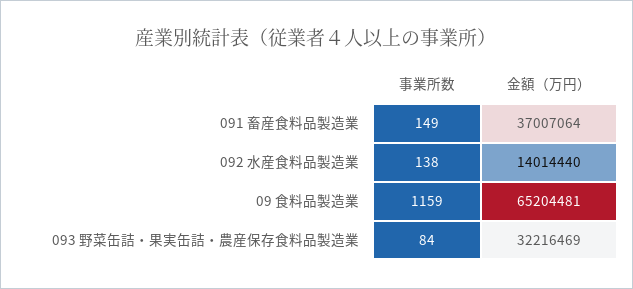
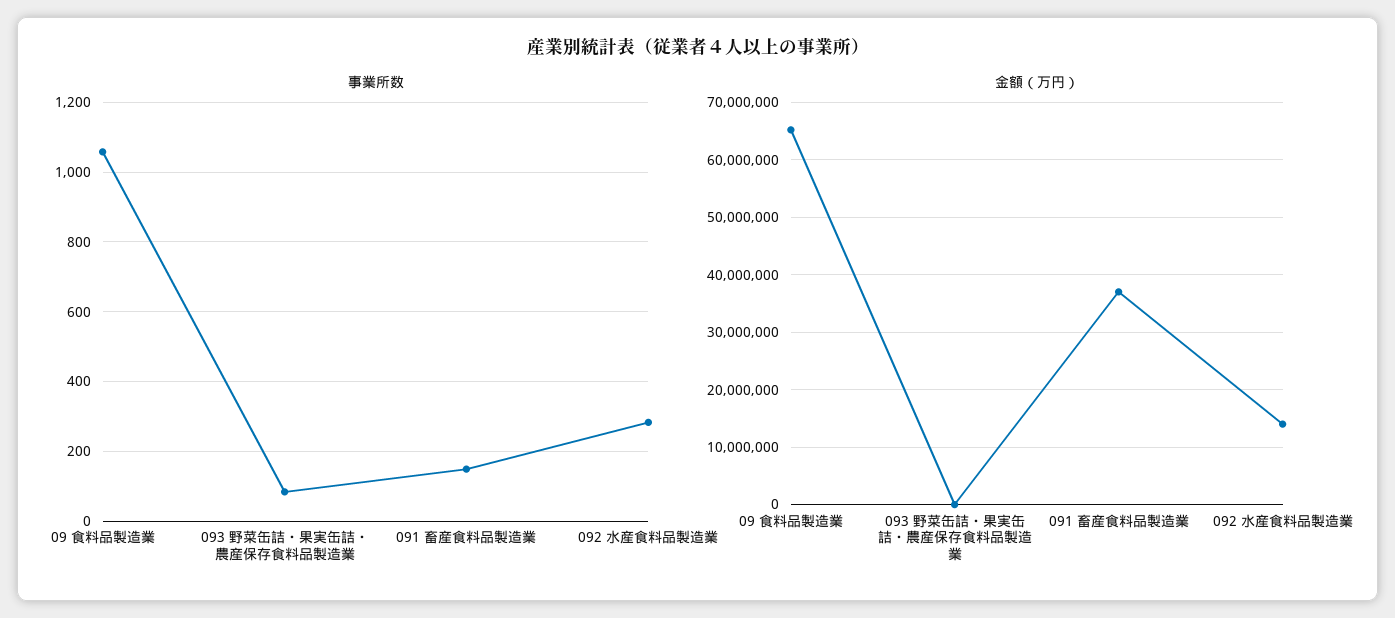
  {
    "事業所数": {
      "091 畜産食料品製造業": 149,
-     "092 水産食料品製造業": 138,
+     "092 水産食料品製造業": 280,
-     "09 食料品製造業": 1159,
+     "09 食料品製造業": 1060,
      "093 野菜缶詰・果実缶詰・農産保存食料品製造業": 84
    },
    "金額（万円）": {
      "091 畜産食料品製造業": 37007064,
      "092 水産食料品製造業": 14014440,
      "09 食料品製造業": 65204481,
-     "093 野菜缶詰・果実缶詰・農産保存食料品製造業": 32216469
+     "093 野菜缶詰・果実缶詰・農産保存食料品製造業": 0
    }
  }

